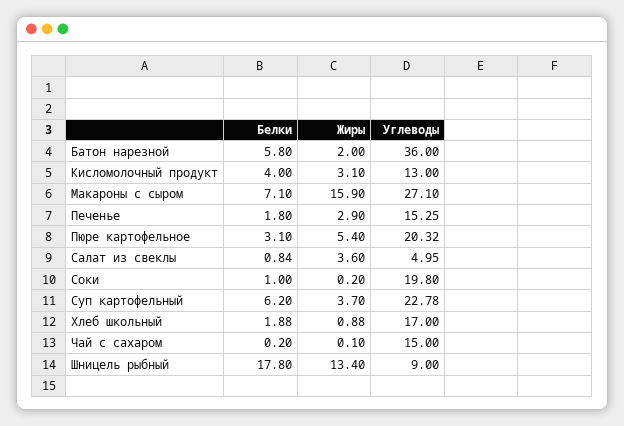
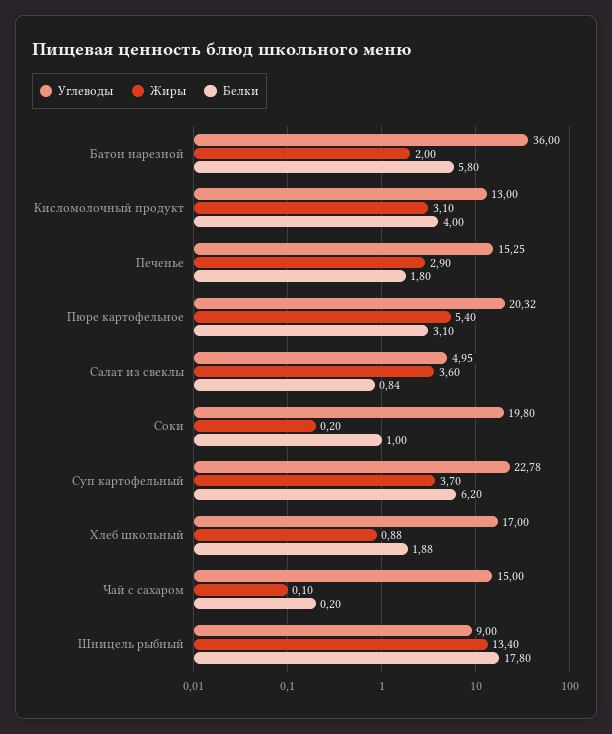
  {
    "Белки": {
      "Батон нарезной": 5.8,
      "Кисломолочный продукт": 4,
-     "Макароны с сыром": 7.1,
      "Печенье": 1.8,
      "Пюре картофельное": 3.1,
      "Салат из свеклы": 0.84,
      "Соки": 1,
      "Суп картофельный": 6.2,
      "Хлеб школьный": 1.88,
      "Чай с сахаром": 0.2,
      "Шницель рыбный": 17.8
    },
    "Жиры": {
      "Батон нарезной": 2,
      "Кисломолочный продукт": 3.1,
-     "Макароны с сыром": 15.9,
      "Печенье": 2.9,
      "Пюре картофельное": 5.4,
      "Салат из свеклы": 3.6,
      "Соки": 0.2,
      "Суп картофельный": 3.7,
      "Хлеб школьный": 0.88,
      "Чай с сахаром": 0.1,
      "Шницель рыбный": 13.4
    },
    "Углеводы": {
      "Батон нарезной": 36,
      "Кисломолочный продукт": 13,
-     "Макароны с сыром": 27.1,
      "Печенье": 15.25,
      "Пюре картофельное": 20.32,
      "Салат из свеклы": 4.95,
      "Соки": 19.8,
      "Суп картофельный": 22.78,
      "Хлеб школьный": 17,
      "Чай с сахаром": 15,
      "Шницель рыбный": 9
    }
  }

